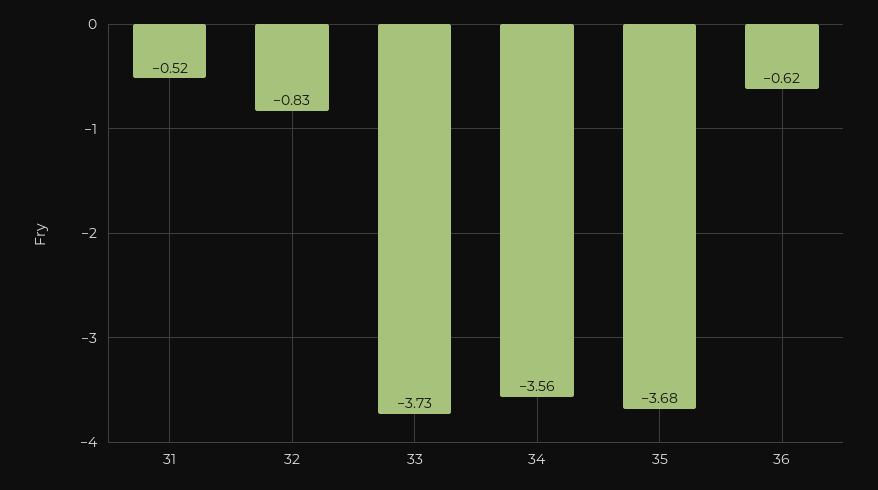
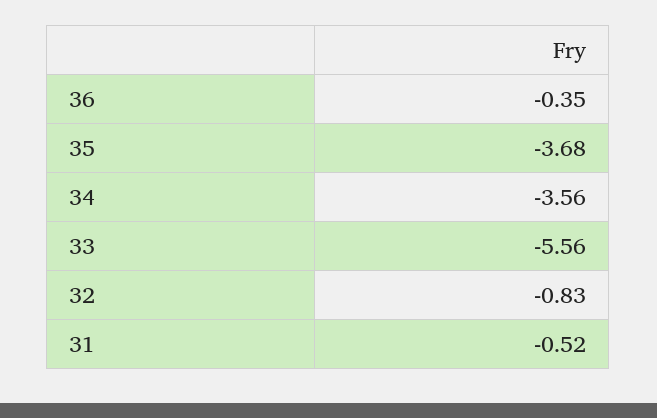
  {
    "31": -0.52,
    "32": -0.83,
-   "33": -3.73,
+   "33": -5.56,
    "34": -3.56,
    "35": -3.68,
-   "36": -0.62
+   "36": -0.35
  }

